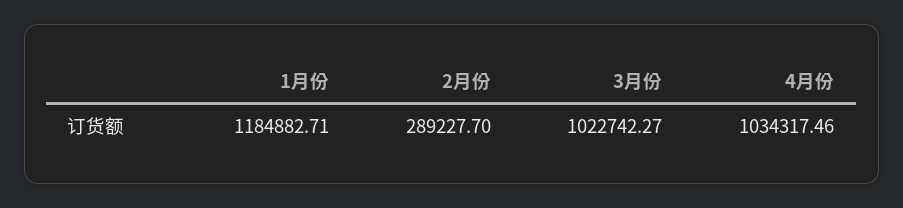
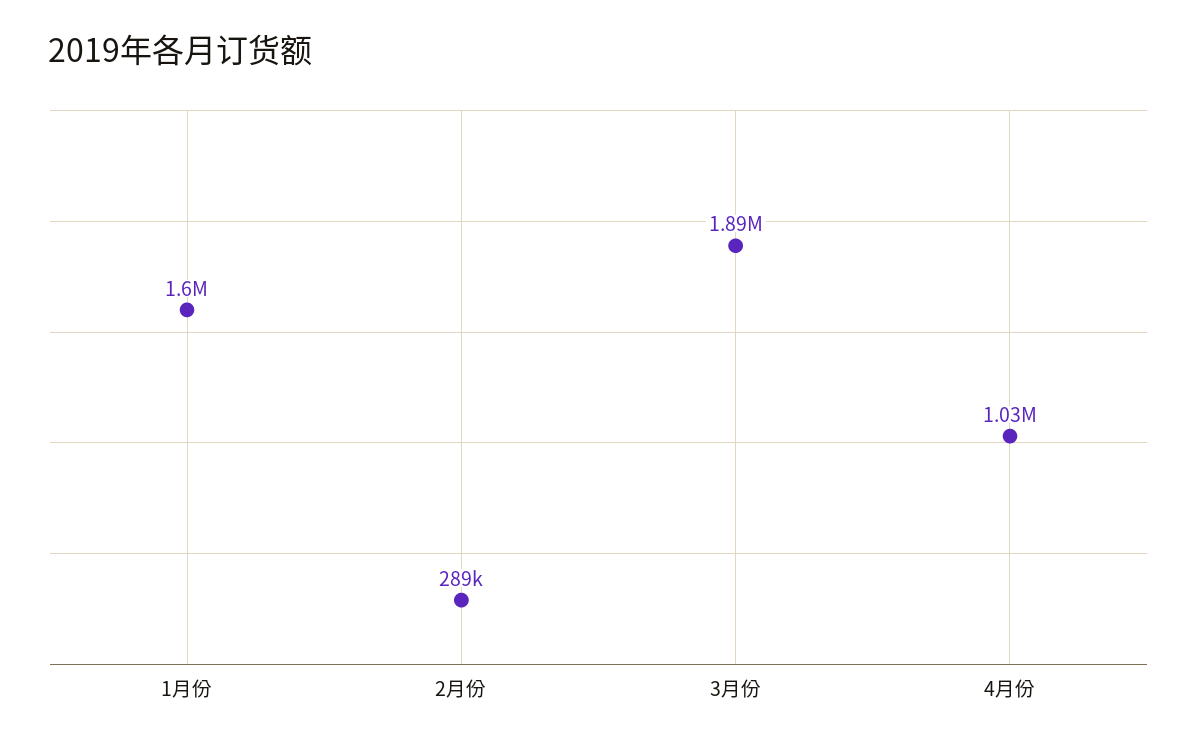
  {
-   "1月份": 1184882.71,
+   "1月份": 1600000,
    "2月份": 289227.7,
-   "3月份": 1022742.27,
+   "3月份": 1890000,
    "4月份": 1034317.46
  }

